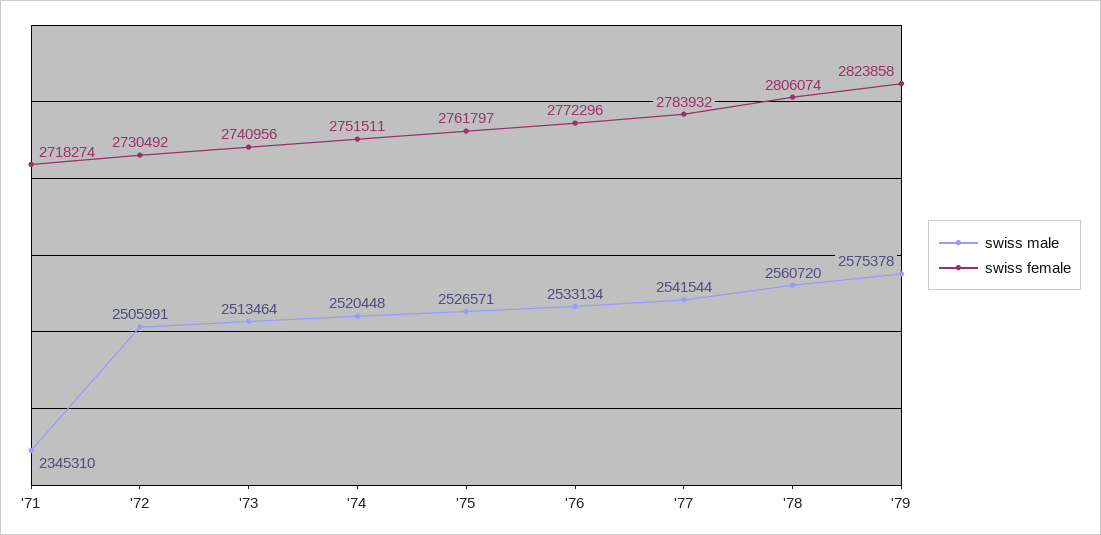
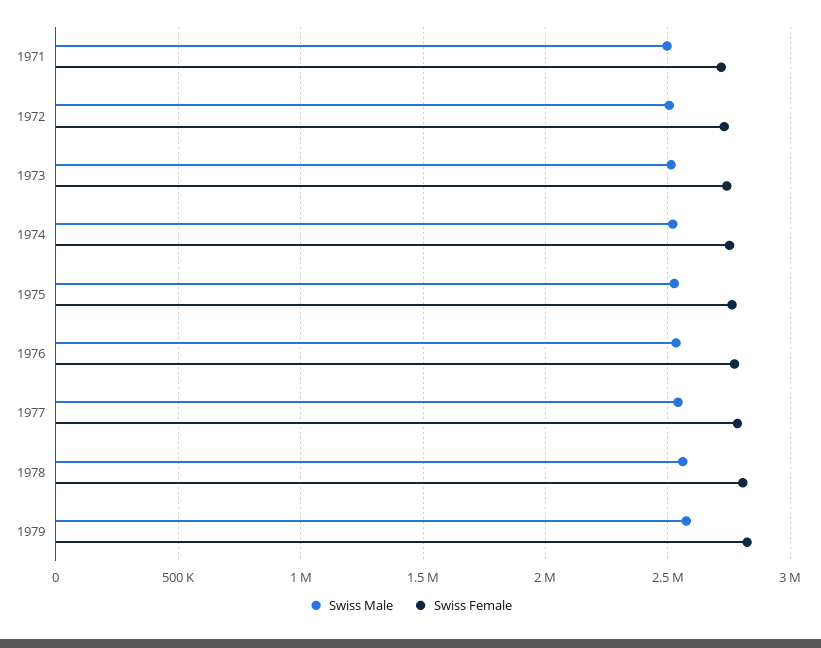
  {
    "swiss male": {
-     "'71": 2345310,
+     "'71": 2500000,
      "'72": 2505991,
      "'73": 2513464,
      "'74": 2520448,
      "'75": 2526571,
      "'76": 2533134,
      "'77": 2541544,
      "'78": 2560720,
      "'79": 2575378
    },
    "swiss female": {
      "'71": 2718274,
      "'72": 2730492,
      "'73": 2740956,
      "'74": 2751511,
      "'75": 2761797,
      "'76": 2772296,
      "'77": 2783932,
      "'78": 2806074,
      "'79": 2823858
    }
  }

